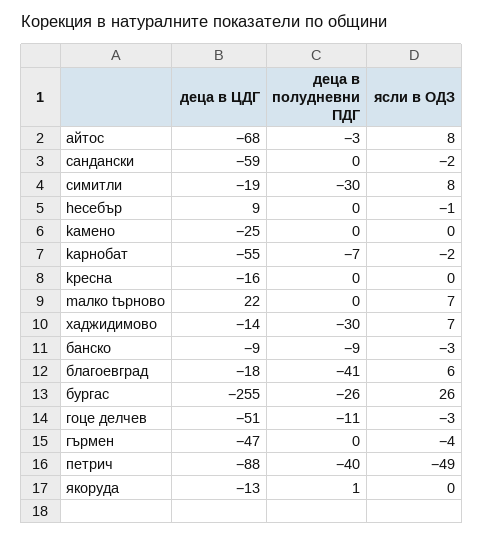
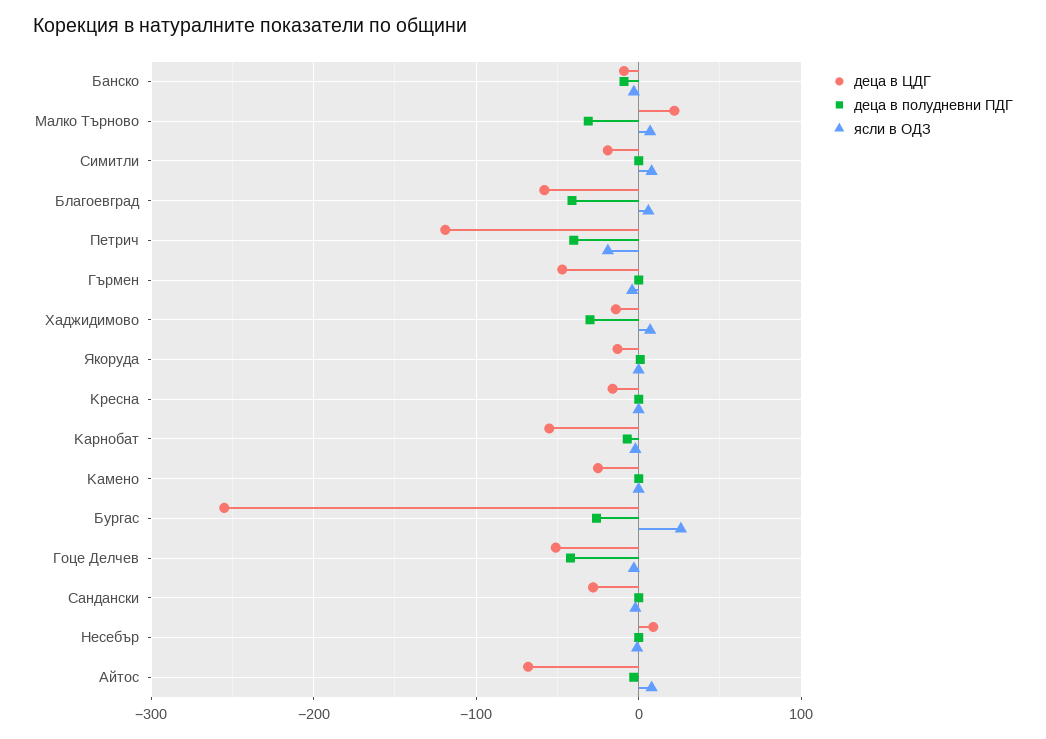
  {
    "деца в ЦДГ": {
      "aйтос": -68,
-     "cандански": -59,
+     "cандански": -30,
      "cимитли": -19,
      "hесебър": 9,
      "kамено": -25,
      "kарнобат": -55,
      "kресна": -16,
      "mалко tърново": 22,
      "xаджидимово": -14,
      "банско": -9,
-     "благоевград": -18,
+     "благоевград": -60,
      "бургас": -255,
      "гоце делчев": -51,
      "гърмен": -47,
-     "петрич": -88,
+     "петрич": -120,
      "якоруда": -13
    },
    "деца в полудневни ПДГ": {
      "aйтос": -3,
      "cандански": 0,
-     "cимитли": -30,
+     "cимитли": 0,
      "hесебър": 0,
      "kамено": 0,
      "kарнобат": -7,
      "kресна": 0,
-     "mалко tърново": 0,
+     "mалко tърново": -30,
      "xаджидимово": -30,
      "банско": -9,
      "благоевград": -41,
      "бургас": -26,
-     "гоце делчев": -11,
+     "гоце делчев": -40,
      "гърмен": 0,
      "петрич": -40,
      "якоруда": 1
    },
    "ясли в ОДЗ": {
      "aйтос": 8,
      "cандански": -2,
      "cимитли": 8,
      "hесебър": -1,
      "kамено": 0,
      "kарнобат": -2,
      "kресна": 0,
      "mалко tърново": 7,
      "xаджидимово": 7,
      "банско": -3,
      "благоевград": 6,
      "бургас": 26,
      "гоце делчев": -3,
      "гърмен": -4,
-     "петрич": -49,
+     "петрич": -20,
      "якоруда": 0
    }
  }

